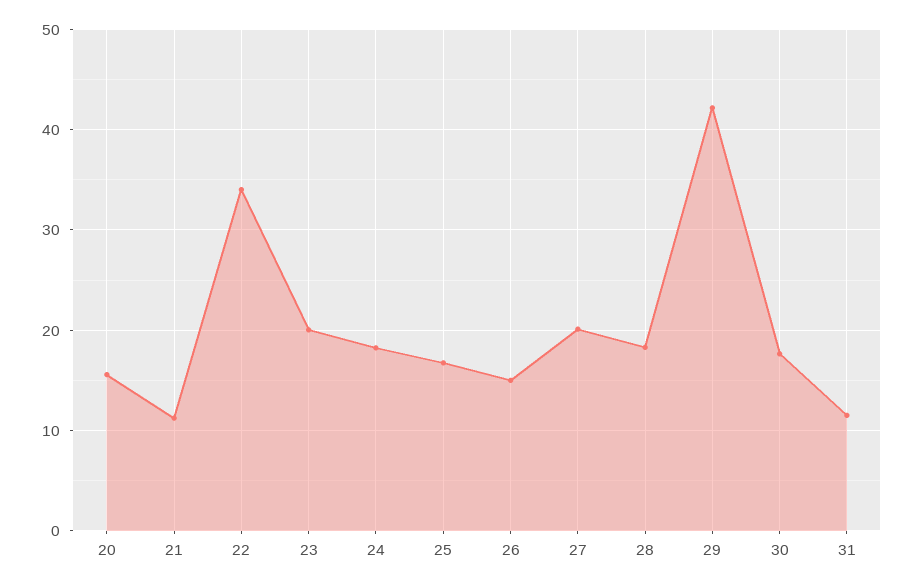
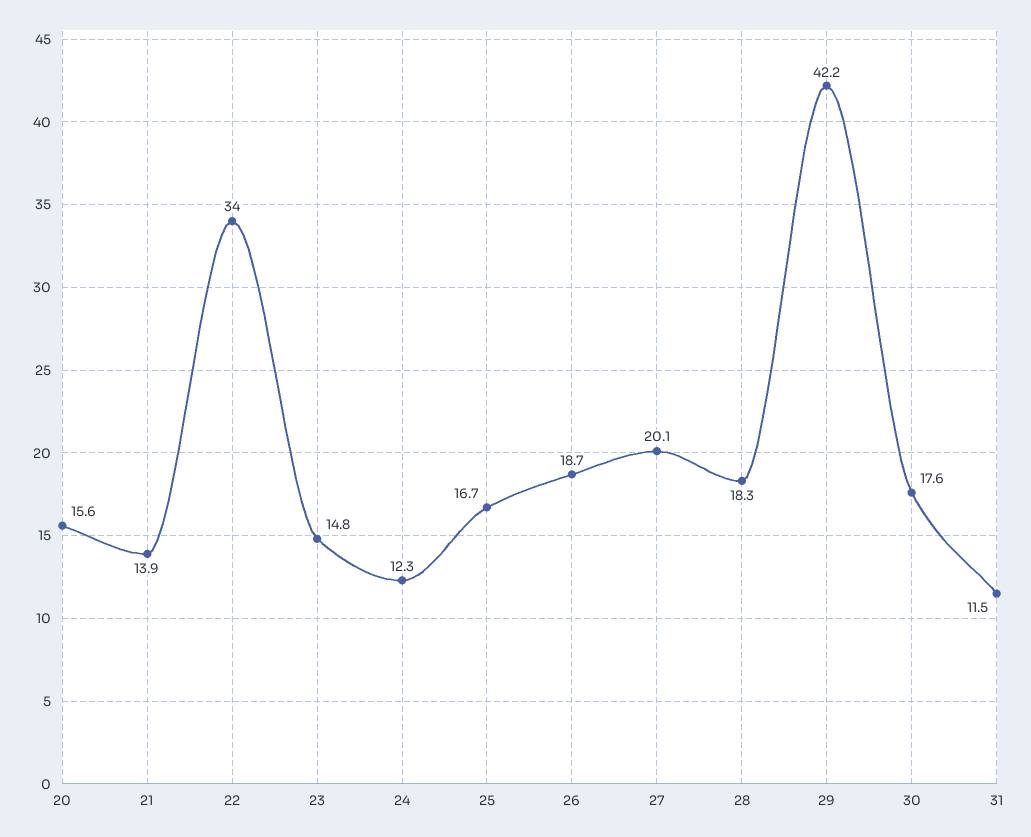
  {
    "20": 15.6,
-   "21": 11,
+   "21": 13.9,
    "22": 34,
-   "23": 20,
+   "23": 14.8,
-   "24": 18,
+   "24": 12.3,
    "25": 16.7,
-   "26": 15,
+   "26": 18.7,
    "27": 20.1,
    "28": 18.3,
    "29": 42.2,
    "30": 17.6,
    "31": 11.5
  }

